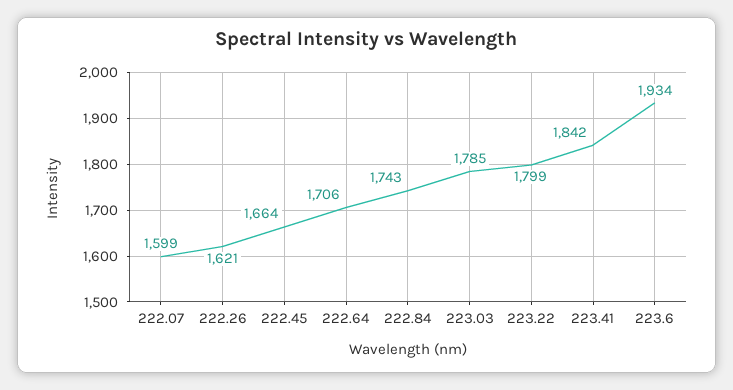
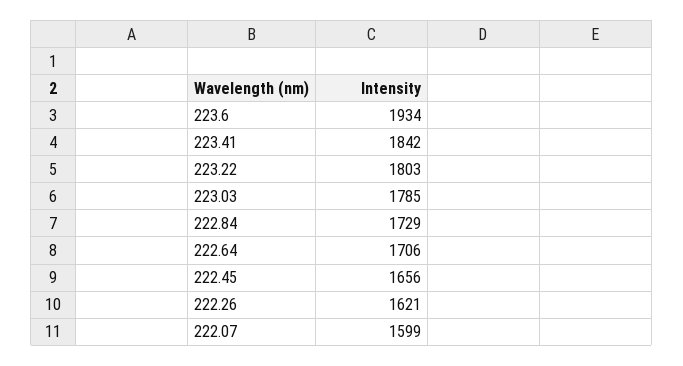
  {
    "222.07": 1599,
    "222.26": 1621,
-   "222.45": 1664,
+   "222.45": 1656,
    "222.64": 1706,
-   "222.84": 1743,
+   "222.84": 1729,
    "223.03": 1785,
-   "223.22": 1799,
+   "223.22": 1803,
    "223.41": 1842,
    "223.6": 1934
  }

